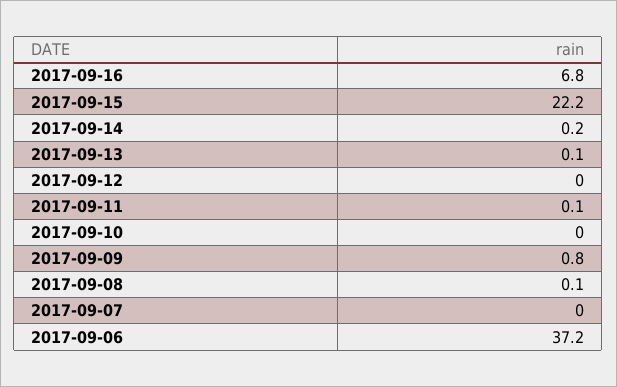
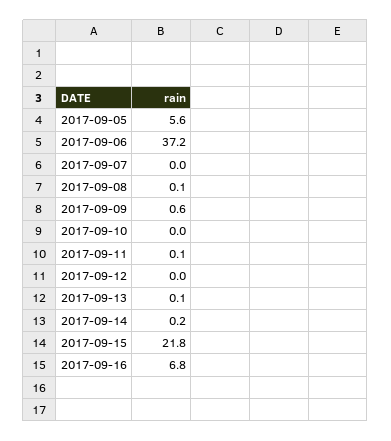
  {
    "2017-09-16": 6.8,
-   "2017-09-15": 22.2,
+   "2017-09-15": 21.8,
    "2017-09-14": 0.2,
    "2017-09-13": 0.1,
    "2017-09-12": 0,
    "2017-09-11": 0.1,
    "2017-09-10": 0,
-   "2017-09-09": 0.8,
+   "2017-09-09": 0.6,
    "2017-09-08": 0.1,
    "2017-09-07": 0,
-   "2017-09-06": 37.2
+   "2017-09-06": 37.2,
+   "2017-09-05": 5.6
  }

